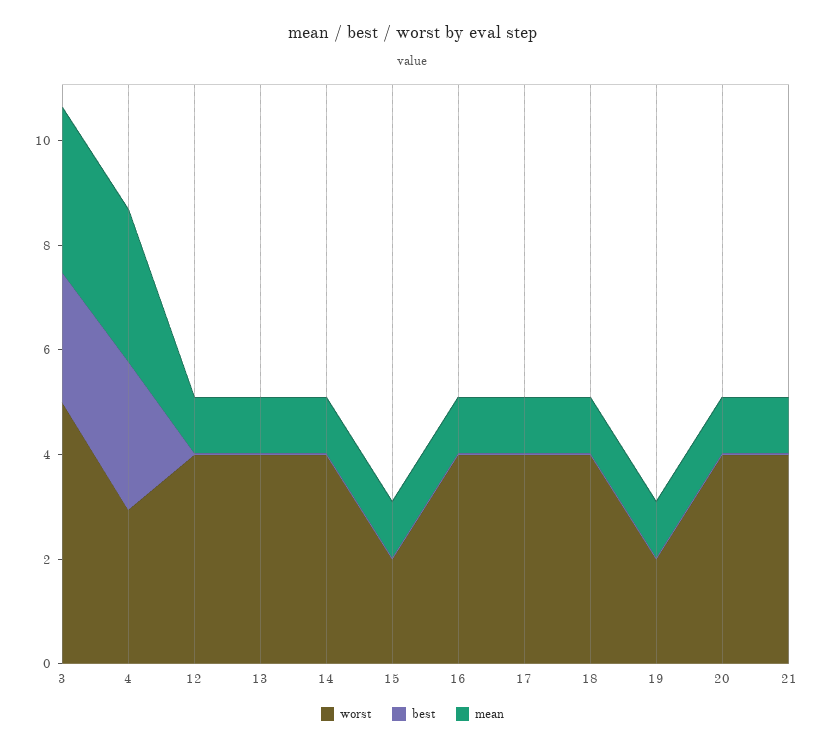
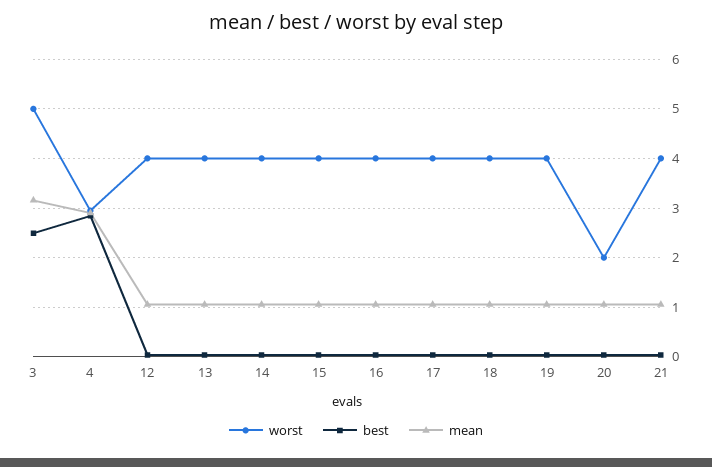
  {
    "worst": {
      "3": 5,
      "4": 3,
      "12": 4,
      "13": 4,
      "14": 4,
-     "15": 2,
+     "15": 4,
      "16": 4,
      "17": 4,
      "18": 4,
-     "19": 2,
+     "19": 4,
-     "20": 4,
+     "20": 2,
      "21": 4
    },
    "best": {
      "3": 2.4,
      "4": 2.8,
      "12": 0,
      "13": 0,
      "14": 0,
      "15": 0,
      "16": 0,
      "17": 0,
      "18": 0,
      "19": 0,
      "20": 0,
      "21": 0
    },
    "mean": {
      "3": 3.2,
      "4": 3,
      "12": 1,
      "13": 1,
      "14": 1,
      "15": 1,
      "16": 1,
      "17": 1,
      "18": 1,
      "19": 1,
      "20": 1,
      "21": 1
    }
  }

